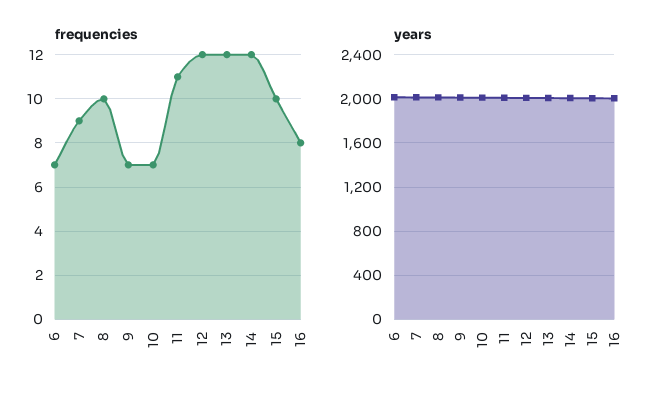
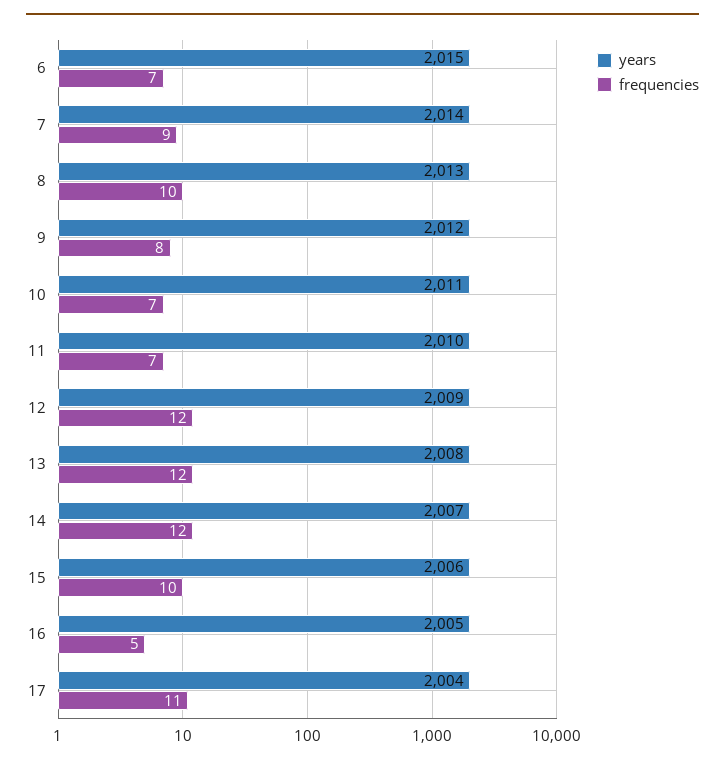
  {
    "frequencies": {
      "6": 7,
      "7": 9,
      "8": 10,
-     "9": 7,
+     "9": 8,
      "10": 7,
-     "11": 11,
+     "11": 7,
      "12": 12,
      "13": 12,
      "14": 12,
      "15": 10,
-     "16": 8
+     "16": 5,
+     "17": 11
    },
    "years": {
      "6": 2015,
      "7": 2014,
      "8": 2013,
      "9": 2012,
      "10": 2011,
      "11": 2010,
      "12": 2009,
      "13": 2008,
      "14": 2007,
      "15": 2006,
-     "16": 2005
+     "16": 2005,
+     "17": 2004
    }
  }

